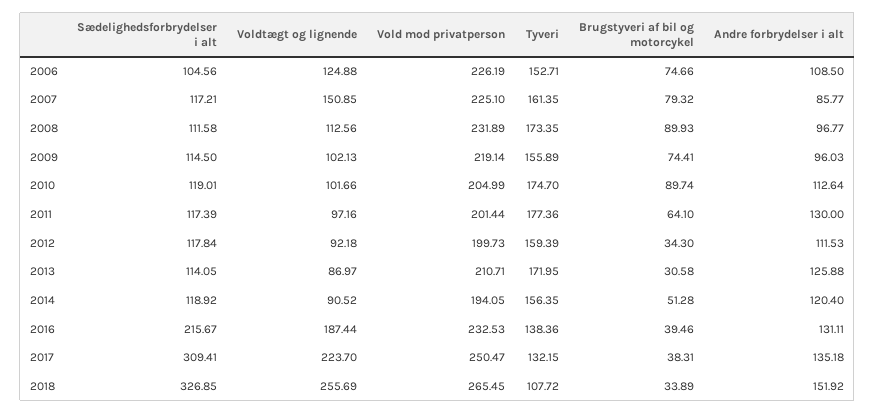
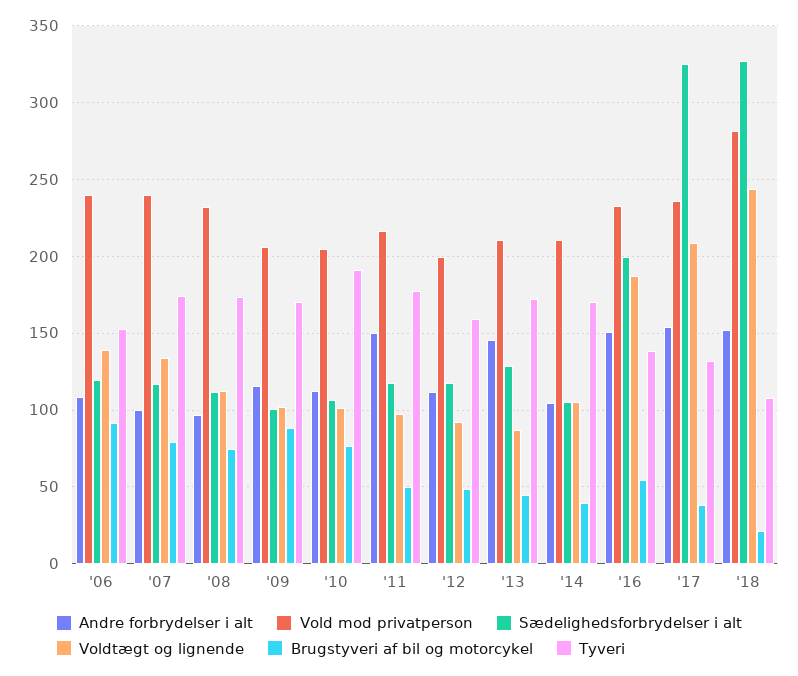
  {
    "Sædelighedsforbrydelser i alt": {
-     "2006": 104.56,
+     "2006": 120,
      "2007": 117.21,
      "2008": 111.58,
-     "2009": 114.5,
+     "2009": 100,
-     "2010": 119.01,
+     "2010": 105,
      "2011": 117.39,
      "2012": 117.84,
-     "2013": 114.05,
+     "2013": 130,
-     "2014": 118.92,
+     "2014": 105,
-     "2016": 215.67,
+     "2016": 200,
-     "2017": 309.41,
+     "2017": 325,
      "2018": 326.85
    },
    "Voldtægt og lignende": {
-     "2006": 124.88,
+     "2006": 140,
-     "2007": 150.85,
+     "2007": 135,
      "2008": 112.56,
      "2009": 102.13,
      "2010": 101.66,
      "2011": 97.16,
      "2012": 92.18,
      "2013": 86.97,
-     "2014": 90.52,
+     "2014": 105,
      "2016": 187.44,
-     "2017": 223.7,
+     "2017": 210,
-     "2018": 255.69
+     "2018": 245
    },
    "Vold mod privatperson": {
-     "2006": 226.19,
+     "2006": 240,
-     "2007": 225.1,
+     "2007": 240,
      "2008": 231.89,
-     "2009": 219.14,
+     "2009": 205,
      "2010": 204.99,
-     "2011": 201.44,
+     "2011": 215,
      "2012": 199.73,
      "2013": 210.71,
-     "2014": 194.05,
+     "2014": 210,
      "2016": 232.53,
-     "2017": 250.47,
+     "2017": 235,
-     "2018": 265.45
+     "2018": 280
    },
    "Tyveri": {
      "2006": 152.71,
-     "2007": 161.35,
+     "2007": 175,
      "2008": 173.35,
-     "2009": 155.89,
+     "2009": 170,
-     "2010": 174.7,
+     "2010": 190,
      "2011": 177.36,
      "2012": 159.39,
      "2013": 171.95,
-     "2014": 156.35,
+     "2014": 170,
      "2016": 138.36,
      "2017": 132.15,
      "2018": 107.72
    },
    "Brugstyveri af bil og motorcykel": {
-     "2006": 74.66,
+     "2006": 90,
      "2007": 79.32,
-     "2008": 89.93,
+     "2008": 75,
-     "2009": 74.41,
+     "2009": 90,
-     "2010": 89.74,
+     "2010": 75,
-     "2011": 64.1,
+     "2011": 50,
-     "2012": 34.3,
+     "2012": 50,
-     "2013": 30.58,
+     "2013": 45,
-     "2014": 51.28,
+     "2014": 40,
-     "2016": 39.46,
+     "2016": 55,
      "2017": 38.31,
-     "2018": 33.89
+     "2018": 20
    },
    "Andre forbrydelser i alt": {
      "2006": 108.5,
-     "2007": 85.77,
+     "2007": 100,
      "2008": 96.77,
-     "2009": 96.03,
+     "2009": 115,
      "2010": 112.64,
-     "2011": 130,
+     "2011": 150,
      "2012": 111.53,
-     "2013": 125.88,
+     "2013": 145,
-     "2014": 120.4,
+     "2014": 105,
-     "2016": 131.11,
+     "2016": 150,
-     "2017": 135.18,
+     "2017": 155,
      "2018": 151.92
    }
  }

